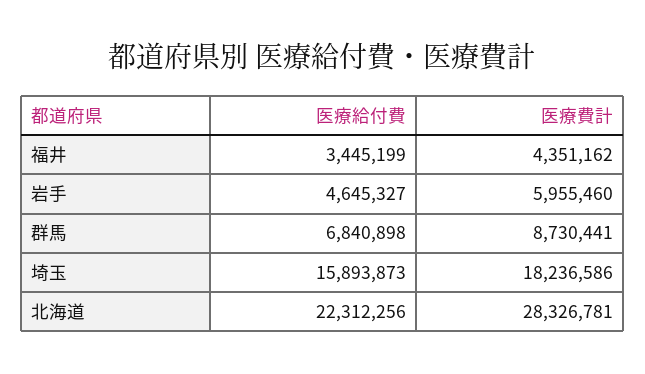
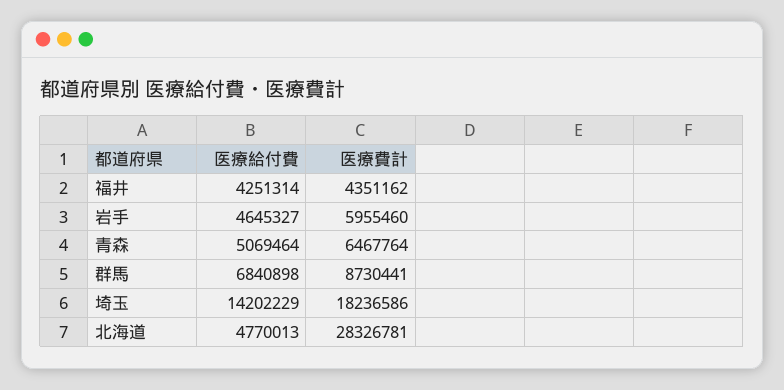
  {
    "医療給付費": {
-     "福井": 3445199,
+     "福井": 4251314,
      "岩手": 4645327,
      "群馬": 6840898,
-     "埼玉": 15893873,
+     "埼玉": 14202229,
-     "北海道": 22312256
+     "北海道": 4770013,
+     "青森": 5069464
    },
    "医療費計": {
      "福井": 4351162,
      "岩手": 5955460,
      "群馬": 8730441,
      "埼玉": 18236586,
-     "北海道": 28326781
+     "北海道": 28326781,
+     "青森": 6467764
    }
  }

